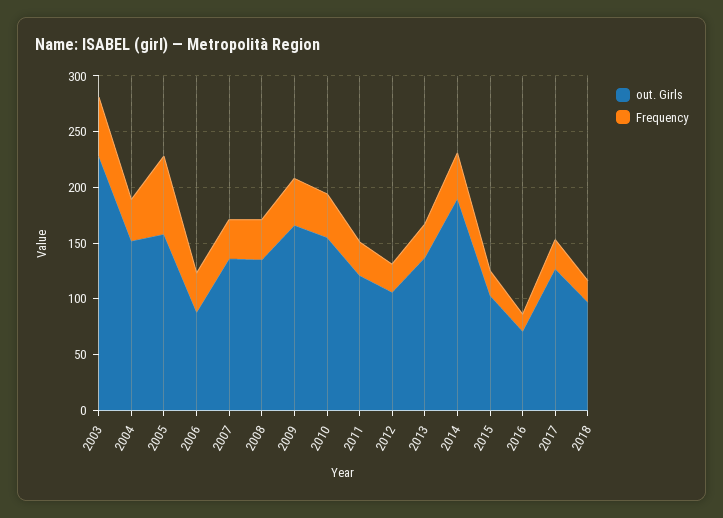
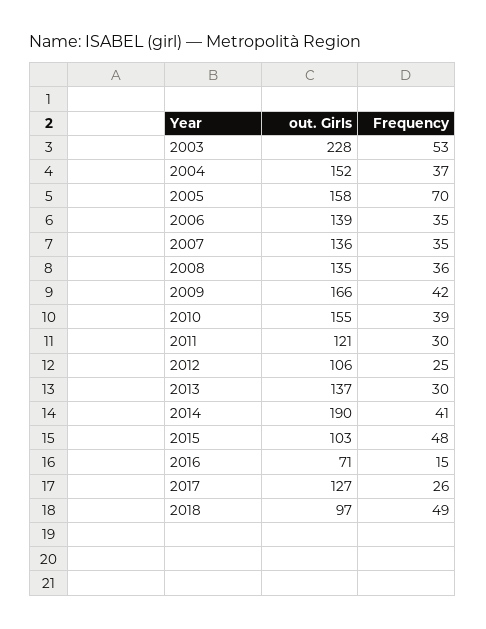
  {
    "out. Girls": {
      "2003": 228,
      "2004": 152,
      "2005": 158,
-     "2006": 90,
+     "2006": 139,
      "2007": 136,
      "2008": 135,
      "2009": 166,
      "2010": 155,
      "2011": 121,
      "2012": 106,
      "2013": 137,
      "2014": 190,
      "2015": 103,
      "2016": 71,
      "2017": 127,
      "2018": 97
    },
    "Frequency": {
      "2003": 53,
      "2004": 37,
      "2005": 70,
      "2006": 35,
      "2007": 35,
      "2008": 36,
      "2009": 42,
      "2010": 39,
      "2011": 30,
      "2012": 25,
      "2013": 30,
      "2014": 41,
-     "2015": 20,
+     "2015": 48,
      "2016": 15,
      "2017": 26,
-     "2018": 20
+     "2018": 49
    }
  }

